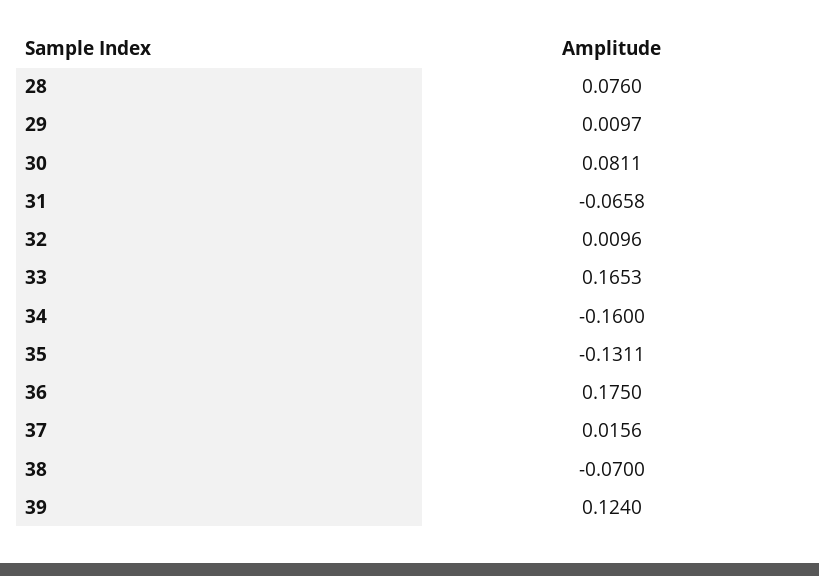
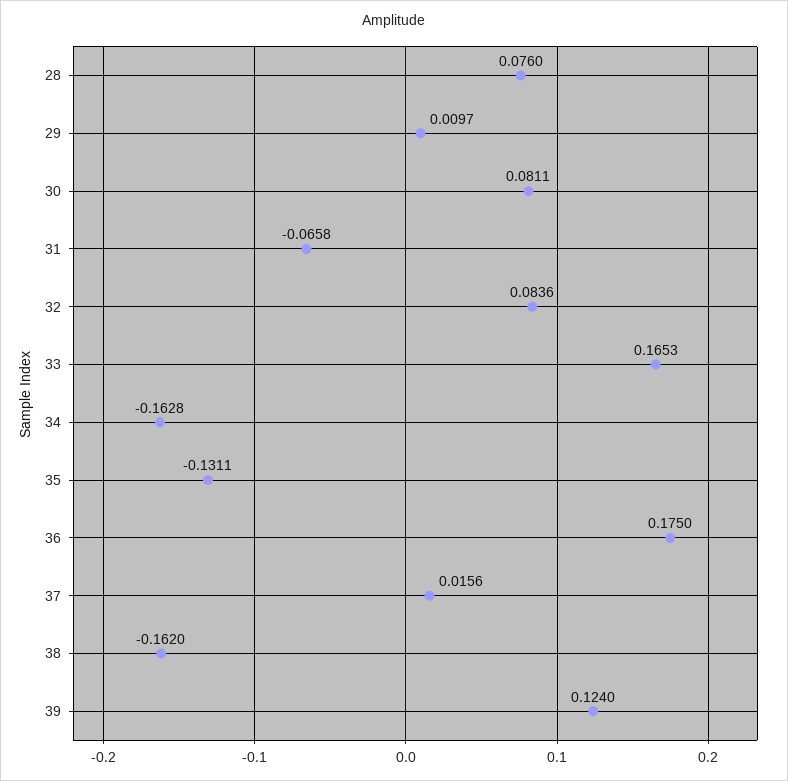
  {
    "28": 0.076,
    "29": 0.0097,
    "30": 0.0811,
    "31": -0.0658,
-   "32": 0.0096,
+   "32": 0.0836,
    "33": 0.1653,
-   "34": -0.16,
+   "34": -0.1628,
    "35": -0.1311,
    "36": 0.175,
    "37": 0.0156,
-   "38": -0.07,
+   "38": -0.162,
    "39": 0.124
  }

